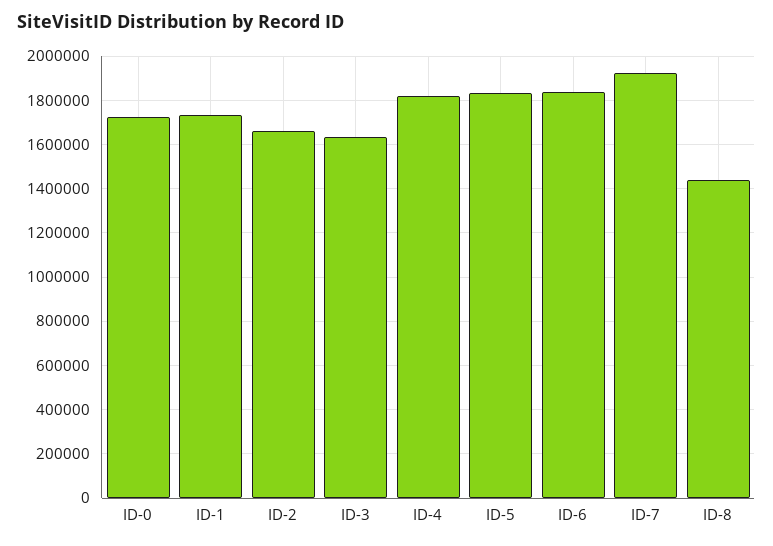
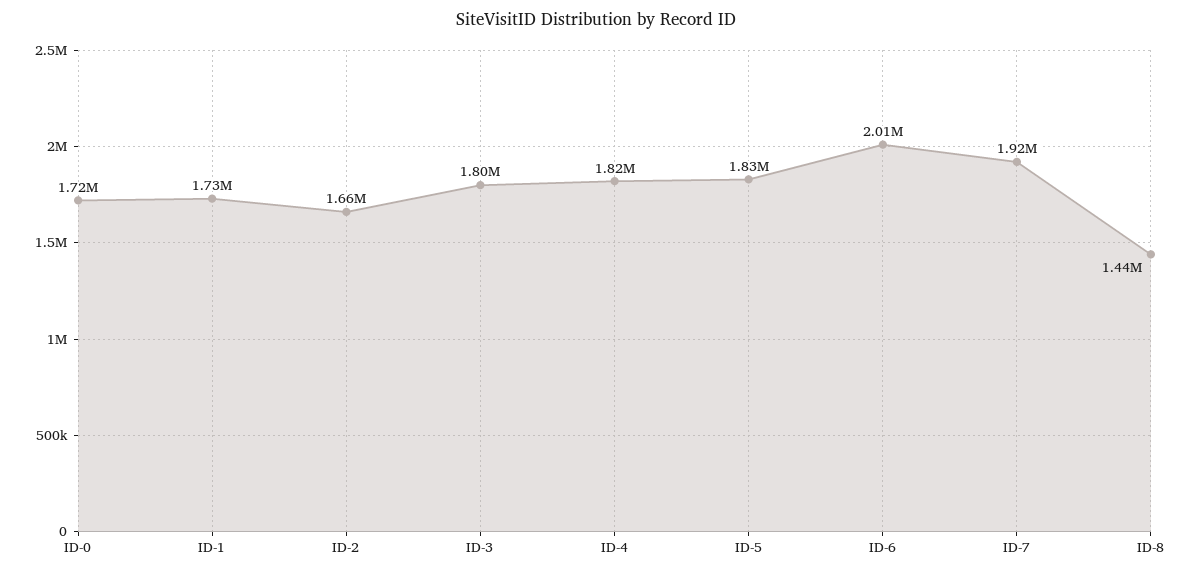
  {
    "ID-0": 1720000,
    "ID-1": 1730000,
    "ID-2": 1660000,
-   "ID-3": 1650000,
+   "ID-3": 1800000,
    "ID-4": 1820000,
    "ID-5": 1830000,
-   "ID-6": 1850000,
+   "ID-6": 2010000,
    "ID-7": 1920000,
    "ID-8": 1440000
  }

